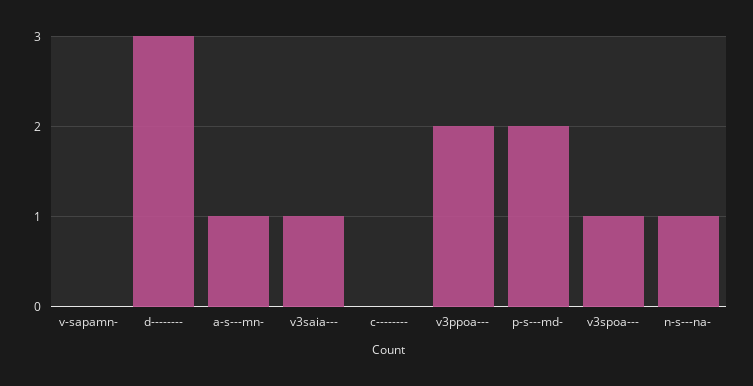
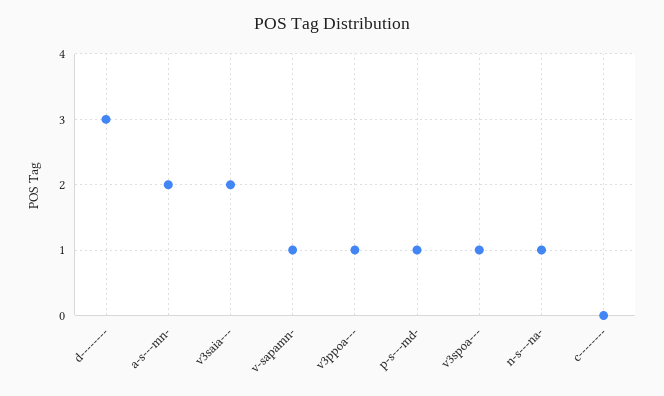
  {
-   "v-sapamn-": 0,
+   "v-sapamn-": 1,
    "d--------": 3,
-   "a-s---mn-": 1,
+   "a-s---mn-": 2,
-   "v3saia---": 1,
+   "v3saia---": 2,
    "c--------": 0,
-   "v3ppoa---": 2,
+   "v3ppoa---": 1,
-   "p-s---md-": 2,
+   "p-s---md-": 1,
    "v3spoa---": 1,
    "n-s---na-": 1
  }

